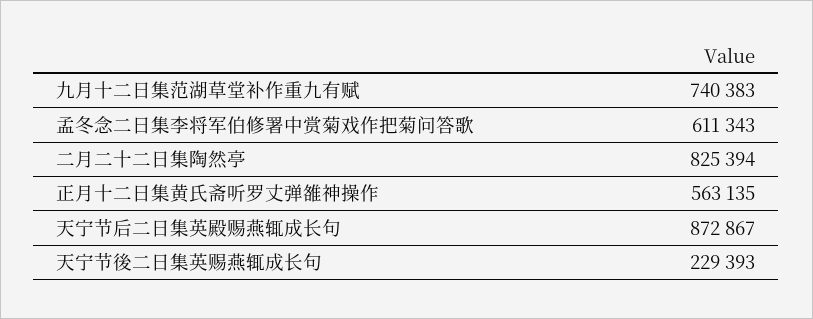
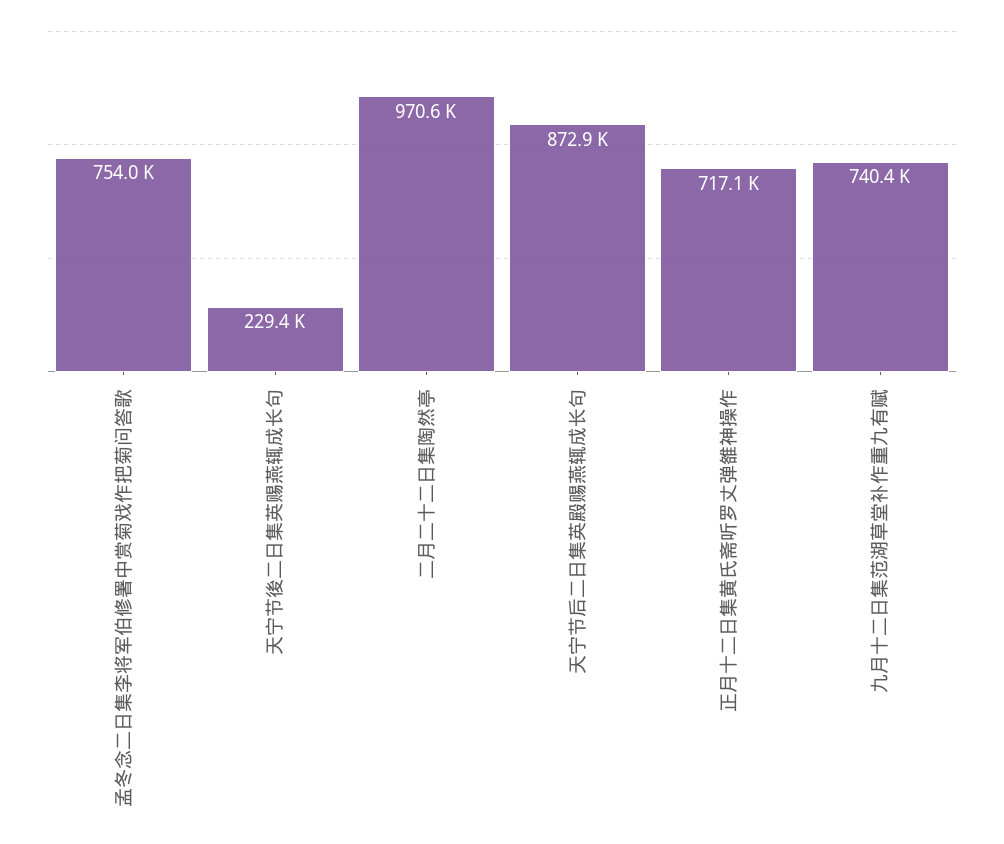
  {
    "九月十二日集范湖草堂补作重九有赋": 740383,
-   "孟冬念二日集李将军伯修署中赏菊戏作把菊问答歌": 611343,
+   "孟冬念二日集李将军伯修署中赏菊戏作把菊问答歌": 754000,
-   "二月二十二日集陶然亭": 825394,
+   "二月二十二日集陶然亭": 970600,
-   "正月十二日集黄氏斋听罗丈弹雒神操作": 563135,
+   "正月十二日集黄氏斋听罗丈弹雒神操作": 717100,
    "天宁节后二日集英殿赐燕辄成长句": 872867,
    "天宁节後二日集英赐燕辄成长句": 229393
  }

